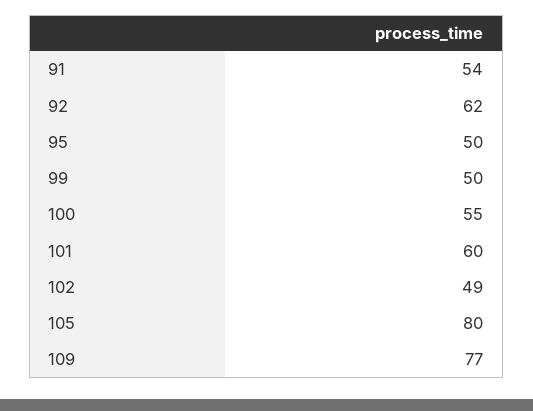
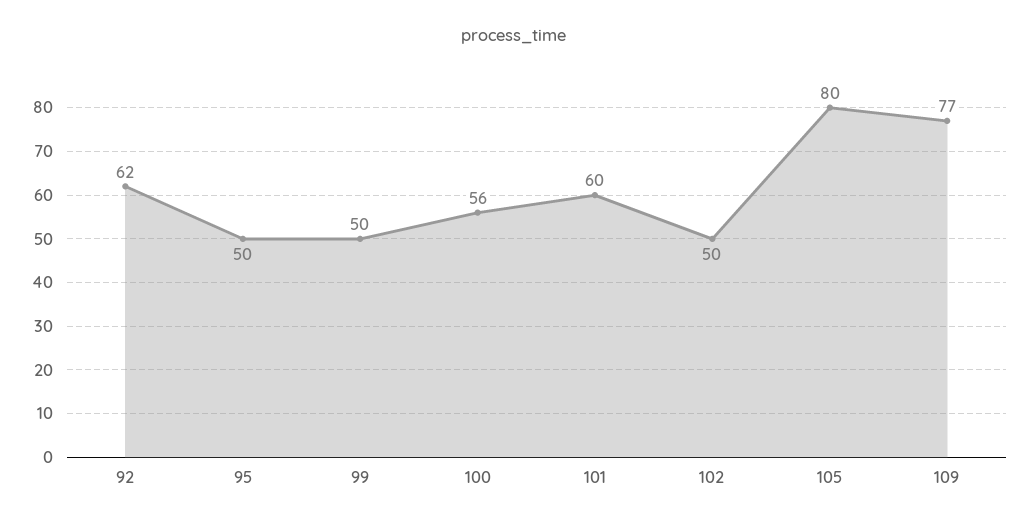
  {
-   "91": 54,
    "92": 62,
    "95": 50,
    "99": 50,
-   "100": 55,
+   "100": 56,
    "101": 60,
-   "102": 49,
+   "102": 50,
    "105": 80,
    "109": 77
  }

